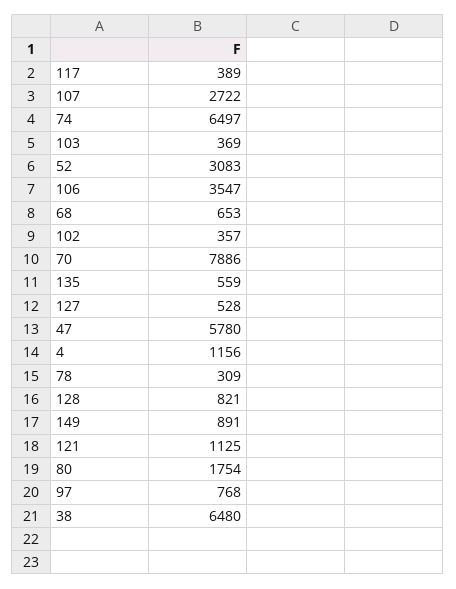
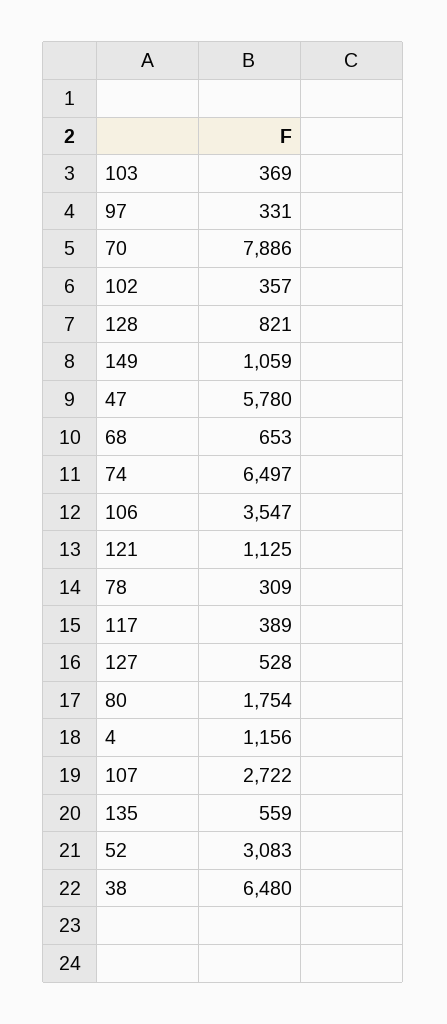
  {
    "117": 389,
    "107": 2722,
    "74": 6497,
    "103": 369,
    "52": 3083,
    "106": 3547,
    "68": 653,
    "102": 357,
    "70": 7886,
    "135": 559,
    "127": 528,
    "47": 5780,
    "4": 1156,
    "78": 309,
    "128": 821,
-   "149": 891,
+   "149": 1059,
    "121": 1125,
    "80": 1754,
-   "97": 768,
+   "97": 331,
    "38": 6480
  }

